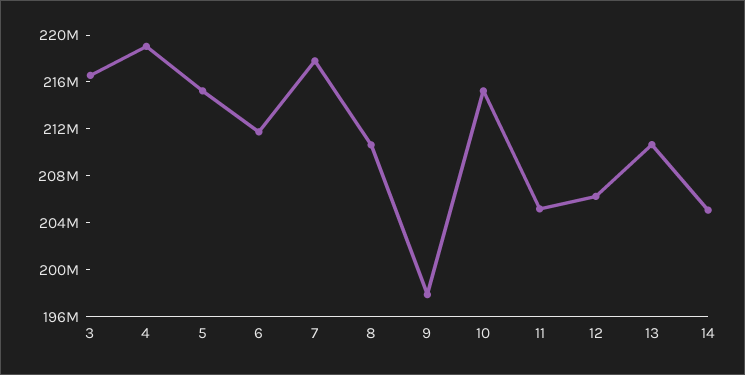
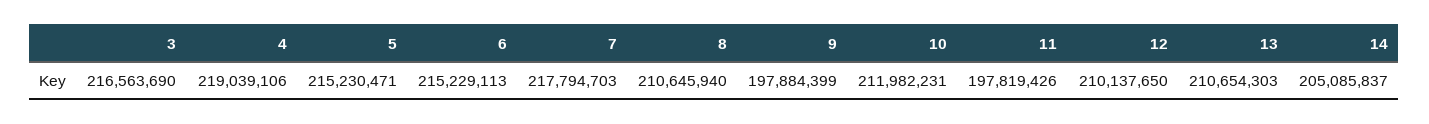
  {
    "3": 216563690,
    "4": 219039106,
    "5": 215230471,
-   "6": 212000000,
+   "6": 215229113,
    "7": 217794703,
    "8": 210645940,
    "9": 197884399,
-   "10": 215000000,
+   "10": 211982231,
-   "11": 205000000,
+   "11": 197819426,
-   "12": 206000000,
+   "12": 210137650,
    "13": 210654303,
    "14": 205085837
  }

